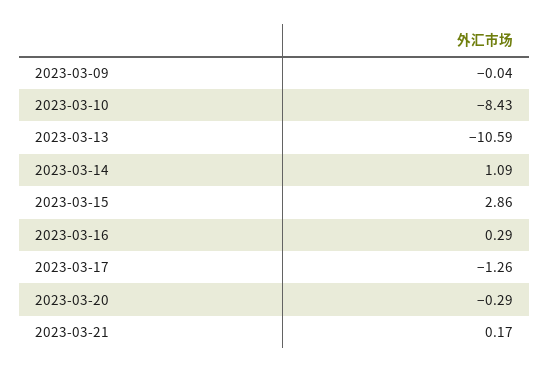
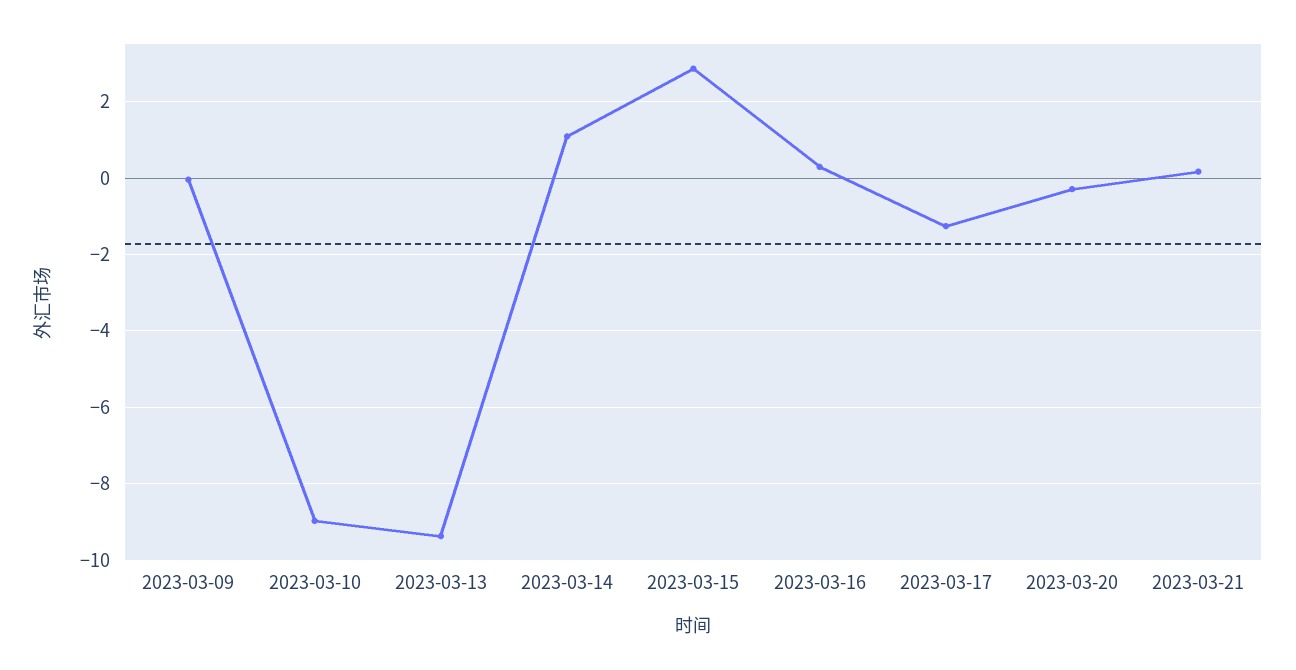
  {
    "2023-03-09": -0.04,
-   "2023-03-10": -8.43,
+   "2023-03-10": -9,
-   "2023-03-13": -10.59,
+   "2023-03-13": -9.4,
    "2023-03-14": 1.09,
    "2023-03-15": 2.86,
    "2023-03-16": 0.29,
    "2023-03-17": -1.26,
    "2023-03-20": -0.29,
    "2023-03-21": 0.17
  }

